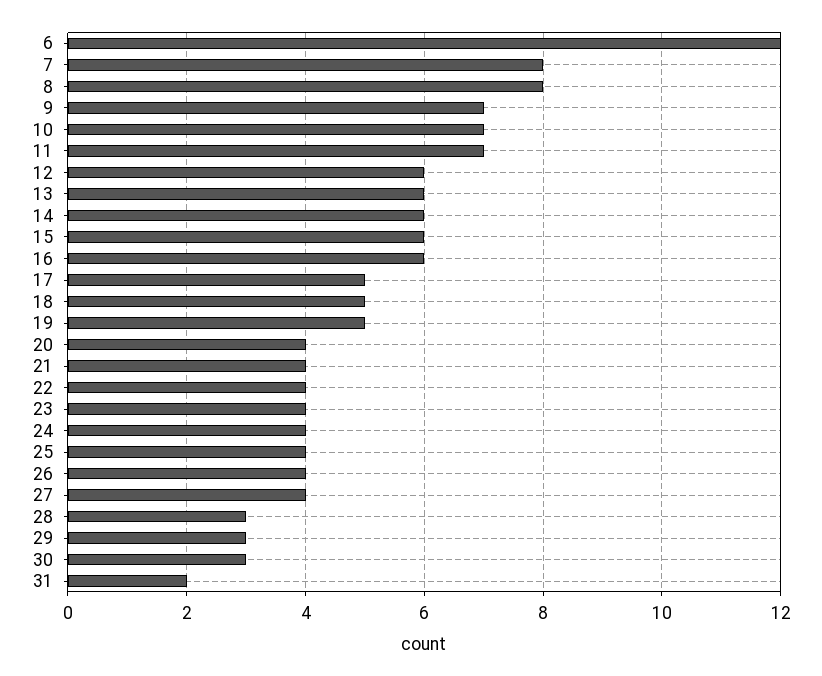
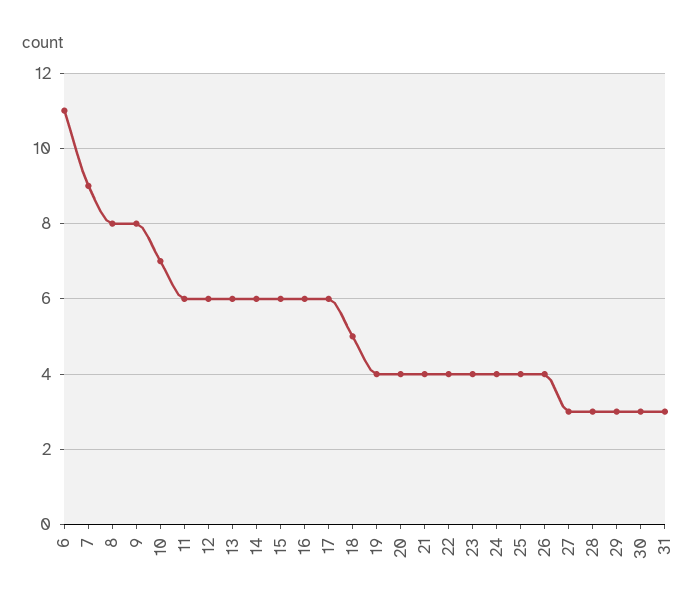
  {
-   "6": 12,
+   "6": 11,
-   "7": 8,
+   "7": 9,
    "8": 8,
-   "9": 7,
+   "9": 8,
    "10": 7,
-   "11": 7,
+   "11": 6,
    "12": 6,
    "13": 6,
    "14": 6,
    "15": 6,
    "16": 6,
-   "17": 5,
+   "17": 6,
    "18": 5,
-   "19": 5,
+   "19": 4,
    "20": 4,
    "21": 4,
    "22": 4,
    "23": 4,
    "24": 4,
    "25": 4,
    "26": 4,
-   "27": 4,
+   "27": 3,
    "28": 3,
    "29": 3,
    "30": 3,
-   "31": 2
+   "31": 3
  }

